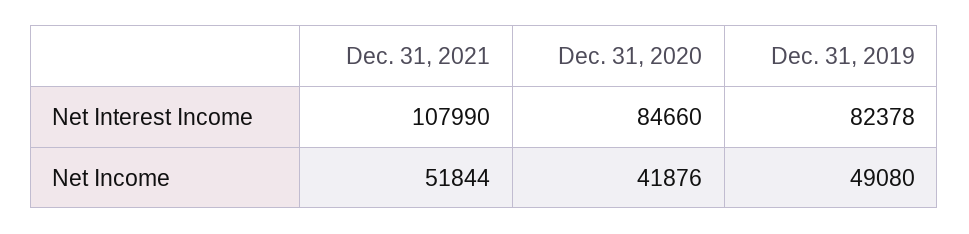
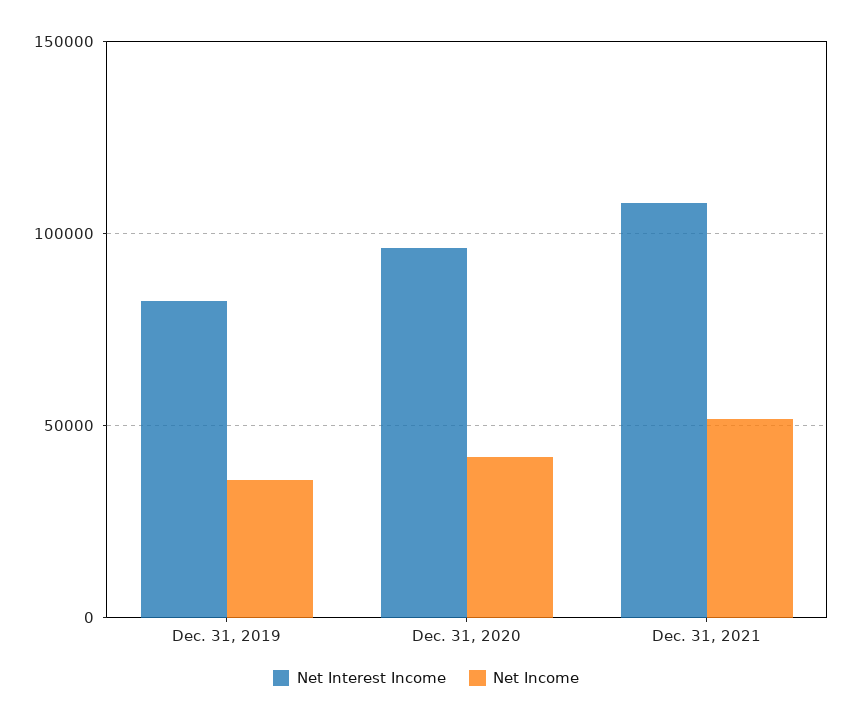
  {
    "Net Interest Income": {
      "Dec. 31, 2021": 107990,
-     "Dec. 31, 2020": 84660,
+     "Dec. 31, 2020": 95000,
      "Dec. 31, 2019": 82378
    },
    "Net Income": {
      "Dec. 31, 2021": 51844,
      "Dec. 31, 2020": 41876,
-     "Dec. 31, 2019": 49080
+     "Dec. 31, 2019": 35000
    }
  }

